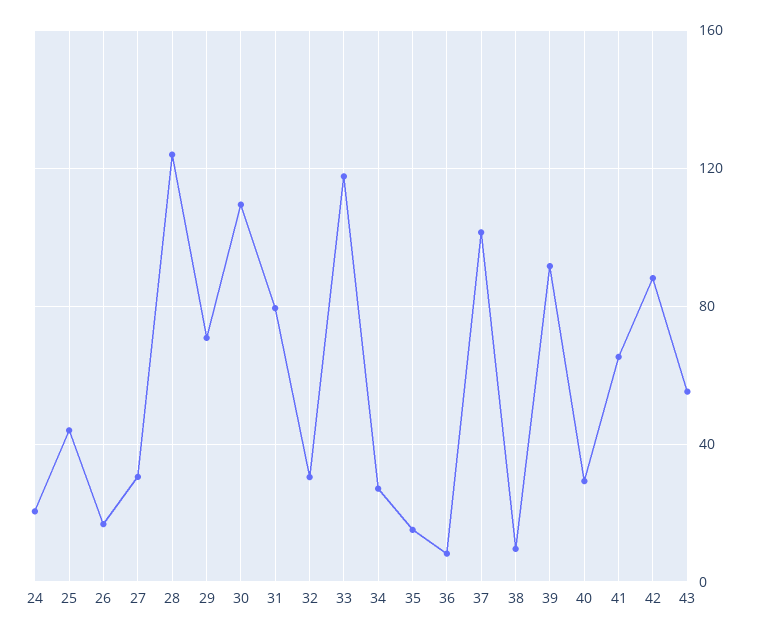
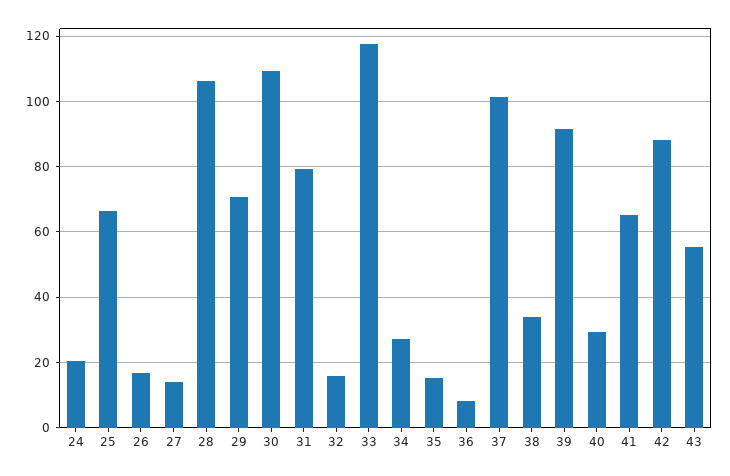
  {
    "24": 20,
-   "25": 45,
+   "25": 66,
    "26": 16,
-   "27": 30,
+   "27": 14,
-   "28": 125,
+   "28": 106,
    "29": 70,
    "30": 110,
    "31": 80,
-   "32": 30,
+   "32": 16,
    "33": 118,
    "34": 28,
    "35": 16,
    "36": 8,
    "37": 102,
-   "38": 10,
+   "38": 34,
    "39": 92,
    "40": 30,
    "41": 66,
    "42": 88,
    "43": 56
  }

